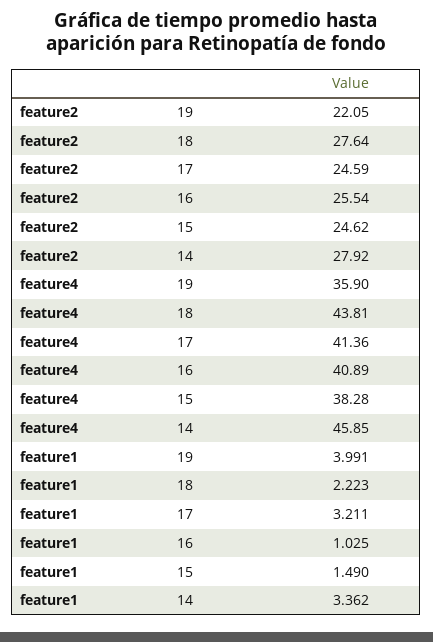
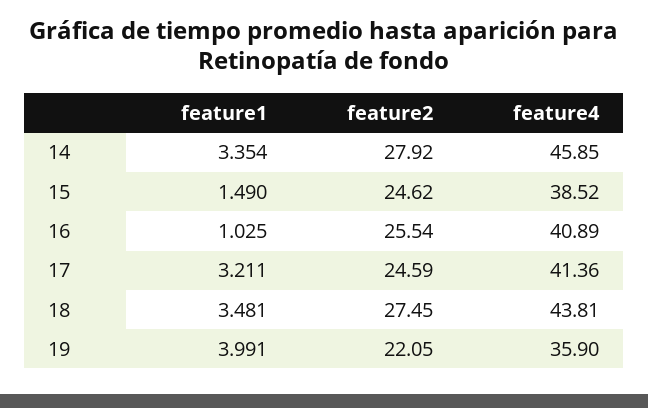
  {
    "feature2": {
      "19": 22.05,
-     "18": 27.64,
+     "18": 27.45,
      "17": 24.59,
      "16": 25.54,
      "15": 24.62,
      "14": 27.92
    },
    "feature4": {
      "19": 35.9,
      "18": 43.81,
      "17": 41.36,
      "16": 40.89,
-     "15": 38.28,
+     "15": 38.52,
      "14": 45.85
    },
    "feature1": {
      "19": 3.991,
-     "18": 2.223,
+     "18": 3.481,
      "17": 3.211,
      "16": 1.025,
      "15": 1.49,
-     "14": 3.362
+     "14": 3.354
    }
  }

